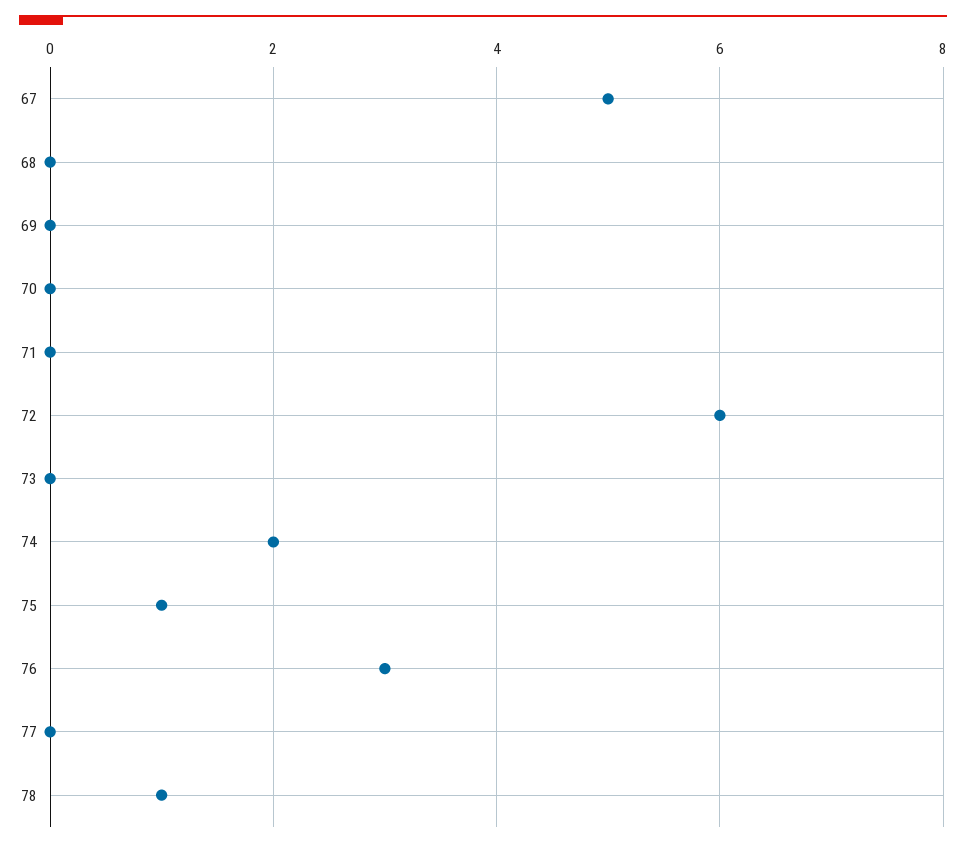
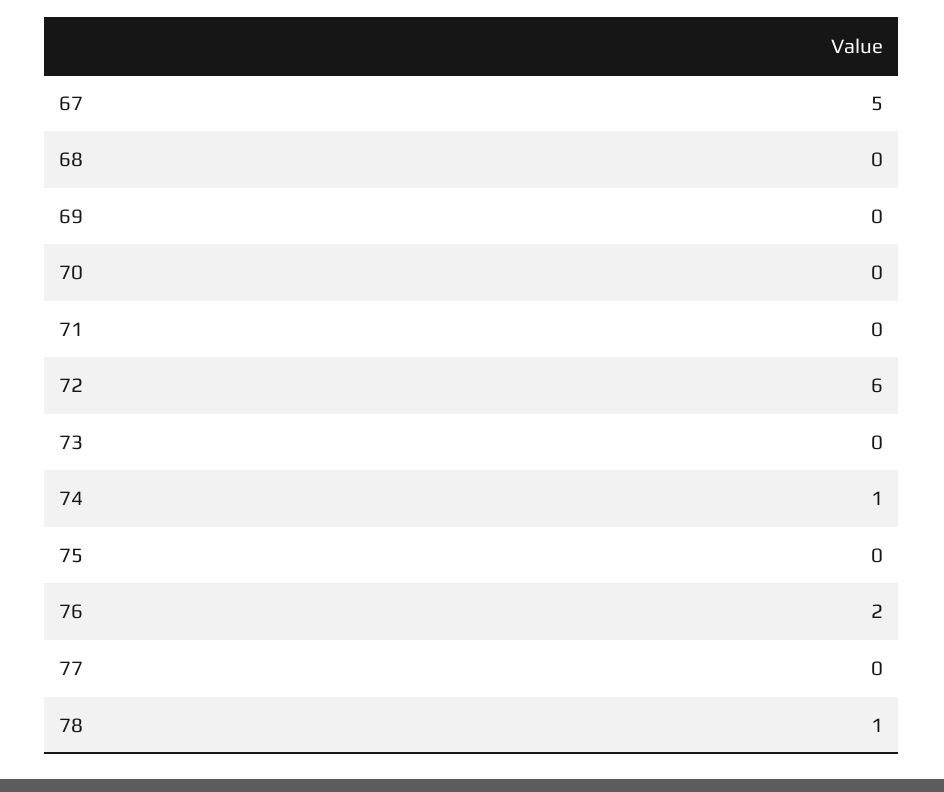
  {
    "67": 5,
    "68": 0,
    "69": 0,
    "70": 0,
    "71": 0,
    "72": 6,
    "73": 0,
-   "74": 2,
+   "74": 1,
-   "75": 1,
+   "75": 0,
-   "76": 3,
+   "76": 2,
    "77": 0,
    "78": 1
  }

